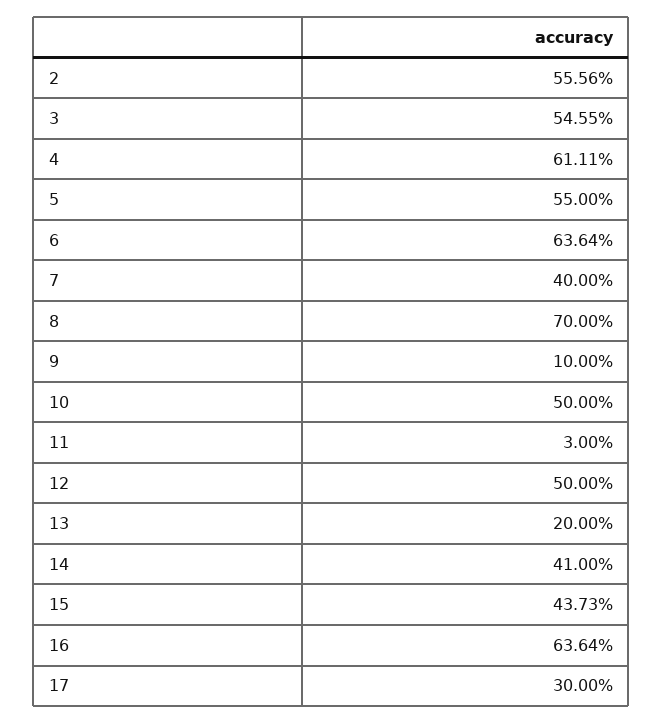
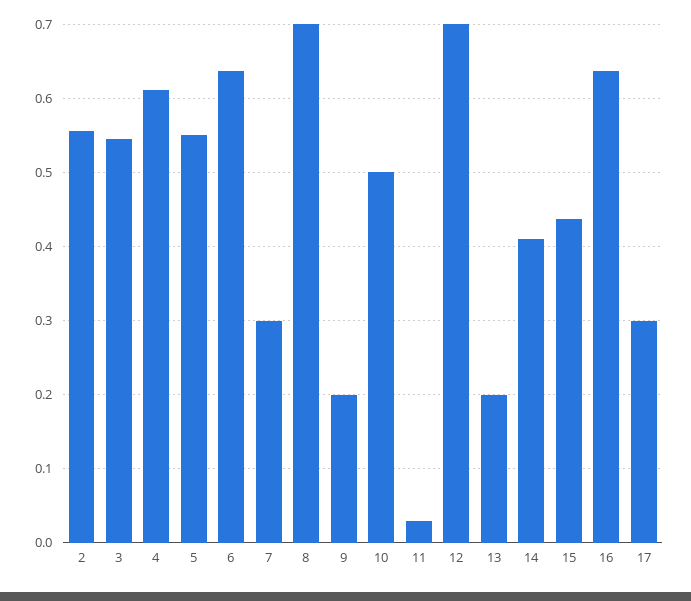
  {
    "2": 0.5556,
    "3": 0.5455,
    "4": 0.6111,
    "5": 0.55,
    "6": 0.6364,
-   "7": 0.4,
+   "7": 0.3,
    "8": 0.7,
-   "9": 0.1,
+   "9": 0.2,
    "10": 0.5,
    "11": 0.03,
-   "12": 0.5,
+   "12": 0.7,
    "13": 0.2,
    "14": 0.41,
    "15": 0.4373,
    "16": 0.6364,
    "17": 0.3
  }

